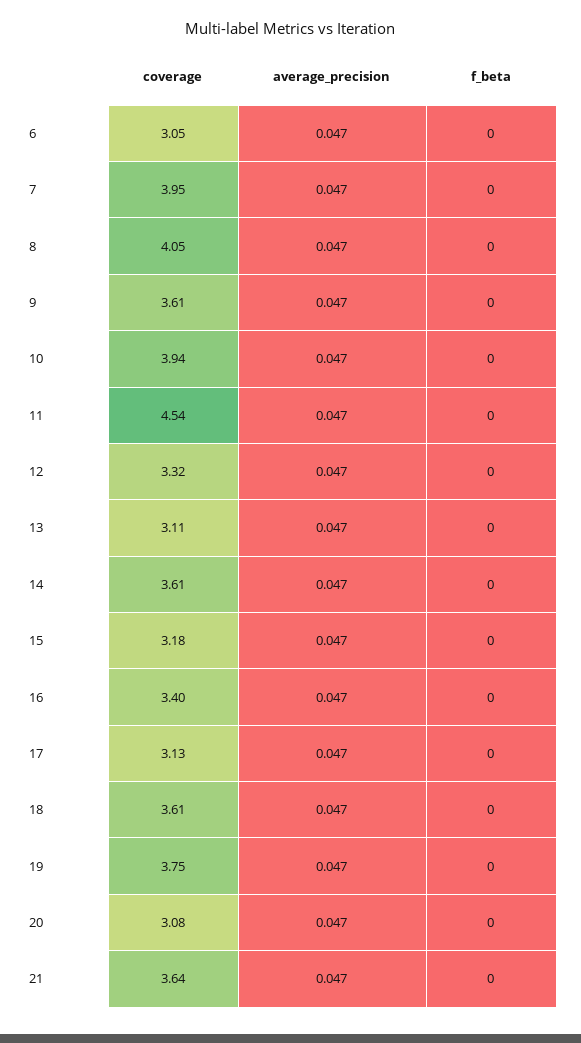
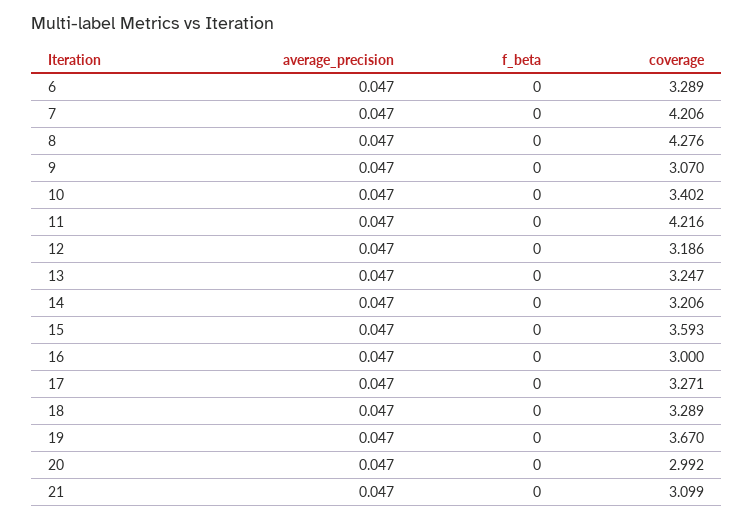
  {
    "coverage": {
-     "6": 3.05,
+     "6": 3.289,
-     "7": 3.95,
+     "7": 4.206,
-     "8": 4.05,
+     "8": 4.276,
-     "9": 3.61,
+     "9": 3.07,
-     "10": 3.94,
+     "10": 3.402,
-     "11": 4.54,
+     "11": 4.216,
-     "12": 3.32,
+     "12": 3.186,
-     "13": 3.11,
+     "13": 3.247,
-     "14": 3.61,
+     "14": 3.206,
-     "15": 3.18,
+     "15": 3.593,
-     "16": 3.4,
+     "16": 3,
-     "17": 3.13,
+     "17": 3.271,
-     "18": 3.61,
+     "18": 3.289,
-     "19": 3.75,
+     "19": 3.67,
-     "20": 3.08,
+     "20": 2.992,
-     "21": 3.64
+     "21": 3.099
    },
    "average_precision": {
      "6": 0.047,
      "7": 0.047,
      "8": 0.047,
      "9": 0.047,
      "10": 0.047,
      "11": 0.047,
      "12": 0.047,
      "13": 0.047,
      "14": 0.047,
      "15": 0.047,
      "16": 0.047,
      "17": 0.047,
      "18": 0.047,
      "19": 0.047,
      "20": 0.047,
      "21": 0.047
    },
    "f_beta": {
      "6": 0,
      "7": 0,
      "8": 0,
      "9": 0,
      "10": 0,
      "11": 0,
      "12": 0,
      "13": 0,
      "14": 0,
      "15": 0,
      "16": 0,
      "17": 0,
      "18": 0,
      "19": 0,
      "20": 0,
      "21": 0
    }
  }

